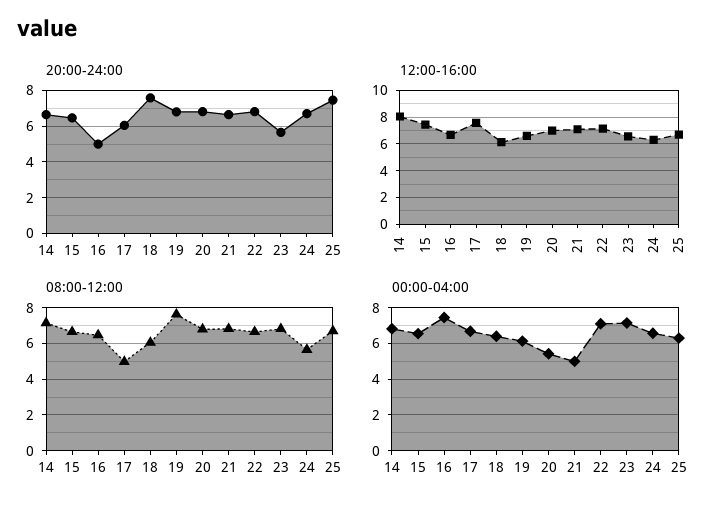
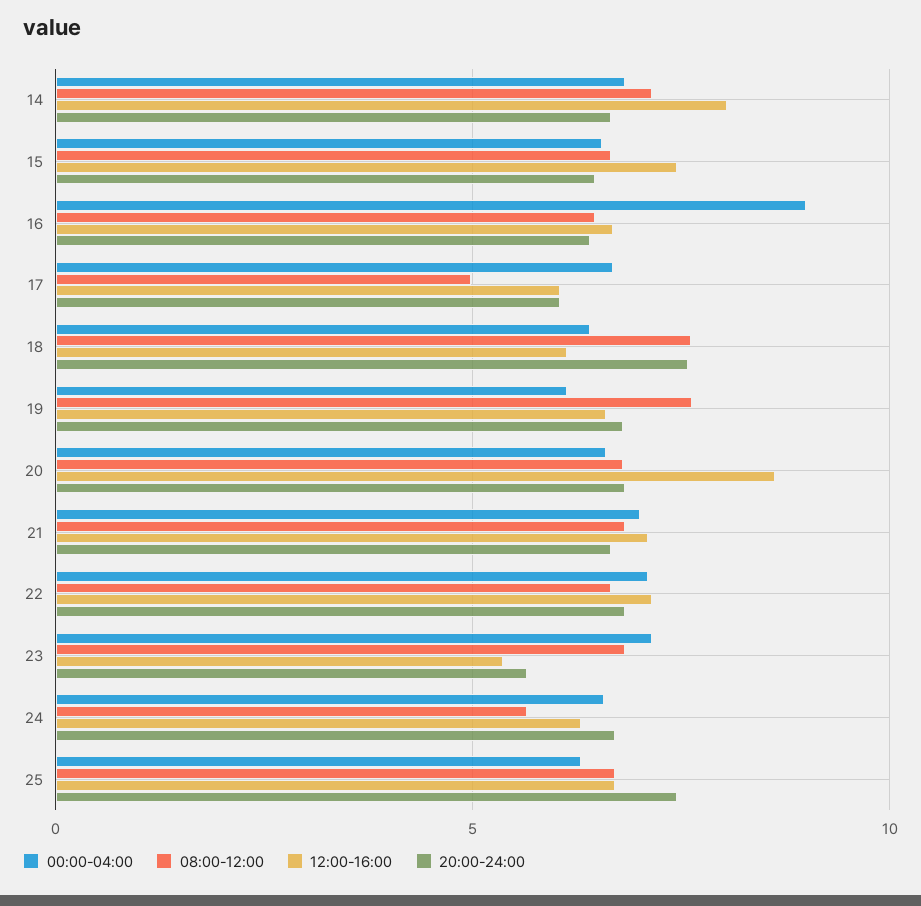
  {
    "20:00-24:00": {
      "14": 6.5,
      "15": 6.5,
-     "16": 5,
+     "16": 6.5,
      "17": 6,
      "18": 7.5,
      "19": 7,
      "20": 7,
      "21": 6.5,
      "22": 7,
      "23": 5.5,
      "24": 6.5,
      "25": 7.5
    },
    "12:00-16:00": {
      "14": 8,
      "15": 7.5,
      "16": 6.5,
-     "17": 7.5,
+     "17": 6,
      "18": 6,
      "19": 6.5,
-     "20": 7,
+     "20": 8.5,
      "21": 7,
      "22": 7,
-     "23": 6.5,
+     "23": 5.5,
      "24": 6.5,
      "25": 6.5
    },
    "08:00-12:00": {
      "14": 7,
      "15": 6.5,
      "16": 6.5,
      "17": 5,
-     "18": 6,
+     "18": 7.5,
      "19": 7.5,
      "20": 7,
      "21": 7,
      "22": 6.5,
      "23": 7,
      "24": 5.5,
      "25": 6.5
    },
    "00:00-04:00": {
      "14": 7,
      "15": 6.5,
-     "16": 7.5,
+     "16": 9,
      "17": 6.5,
      "18": 6.5,
      "19": 6,
-     "20": 5.5,
+     "20": 6.5,
-     "21": 5,
+     "21": 7,
      "22": 7,
      "23": 7,
      "24": 6.5,
      "25": 6.5
    }
  }

